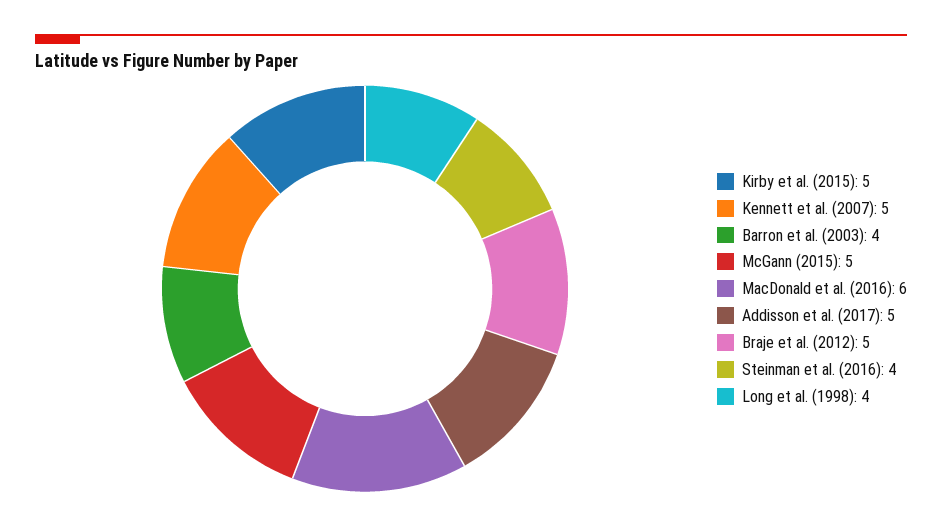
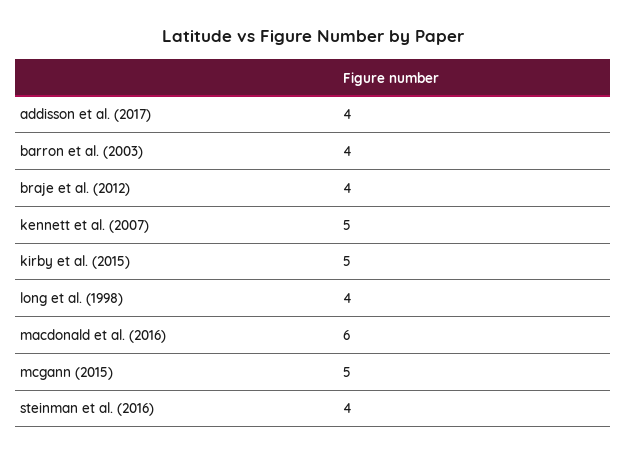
  {
    "Kirby et al. (2015)": 5,
    "Kennett et al. (2007)": 5,
    "Barron et al. (2003)": 4,
    "McGann (2015)": 5,
    "MacDonald et al. (2016)": 6,
-   "Addisson et al. (2017)": 5,
+   "Addisson et al. (2017)": 4,
-   "Braje et al. (2012)": 5,
+   "Braje et al. (2012)": 4,
    "Steinman et al. (2016)": 4,
    "Long et al. (1998)": 4
  }

